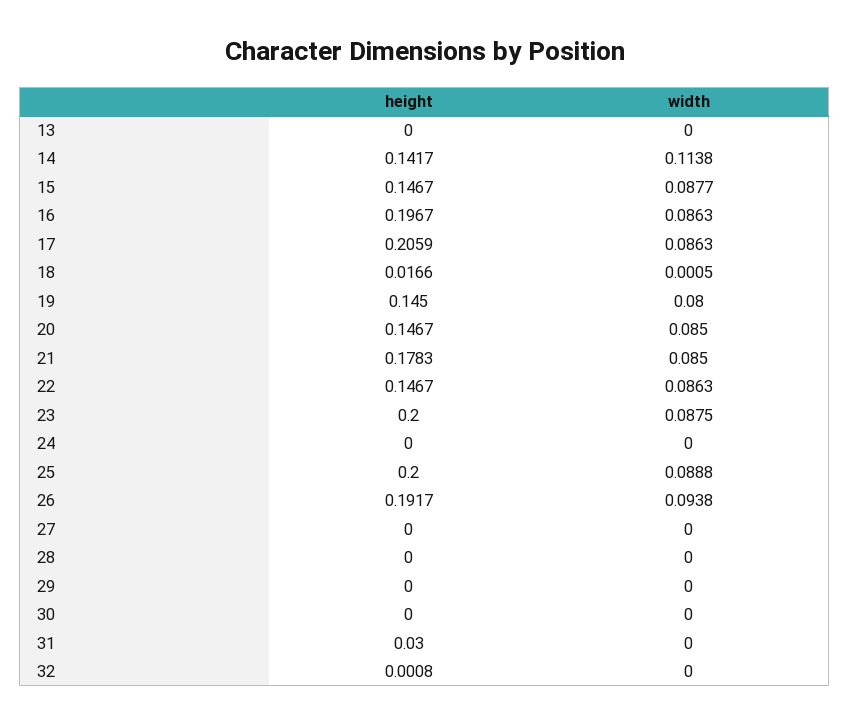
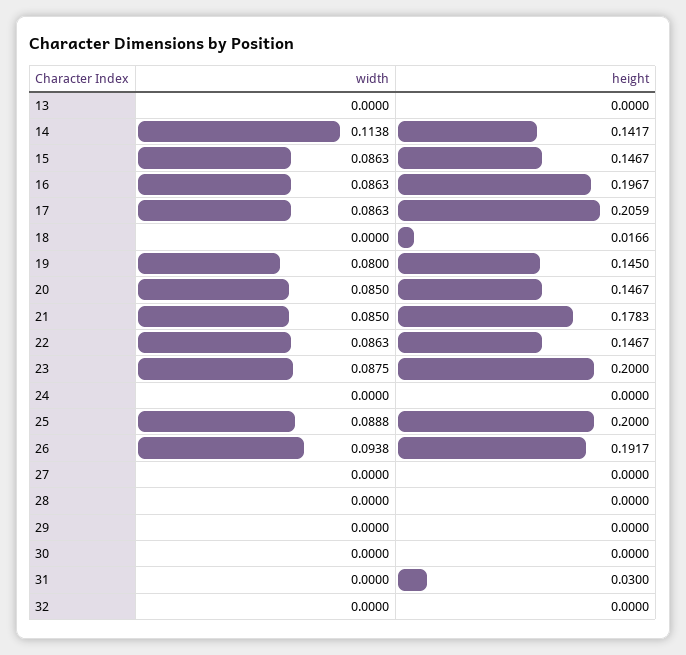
  {
    "height": {
      "13": 0,
      "14": 0.1417,
      "15": 0.1467,
      "16": 0.1967,
      "17": 0.2059,
      "18": 0.0166,
      "19": 0.145,
      "20": 0.1467,
      "21": 0.1783,
      "22": 0.1467,
      "23": 0.2,
      "24": 0,
      "25": 0.2,
      "26": 0.1917,
      "27": 0,
      "28": 0,
      "29": 0,
      "30": 0,
      "31": 0.03,
-     "32": 0.0008
+     "32": 0
    },
    "width": {
      "13": 0,
      "14": 0.1138,
-     "15": 0.0877,
+     "15": 0.0863,
      "16": 0.0863,
      "17": 0.0863,
-     "18": 0.0005,
+     "18": 0,
      "19": 0.08,
      "20": 0.085,
      "21": 0.085,
      "22": 0.0863,
      "23": 0.0875,
      "24": 0,
      "25": 0.0888,
      "26": 0.0938,
      "27": 0,
      "28": 0,
      "29": 0,
      "30": 0,
      "31": 0,
      "32": 0
    }
  }

